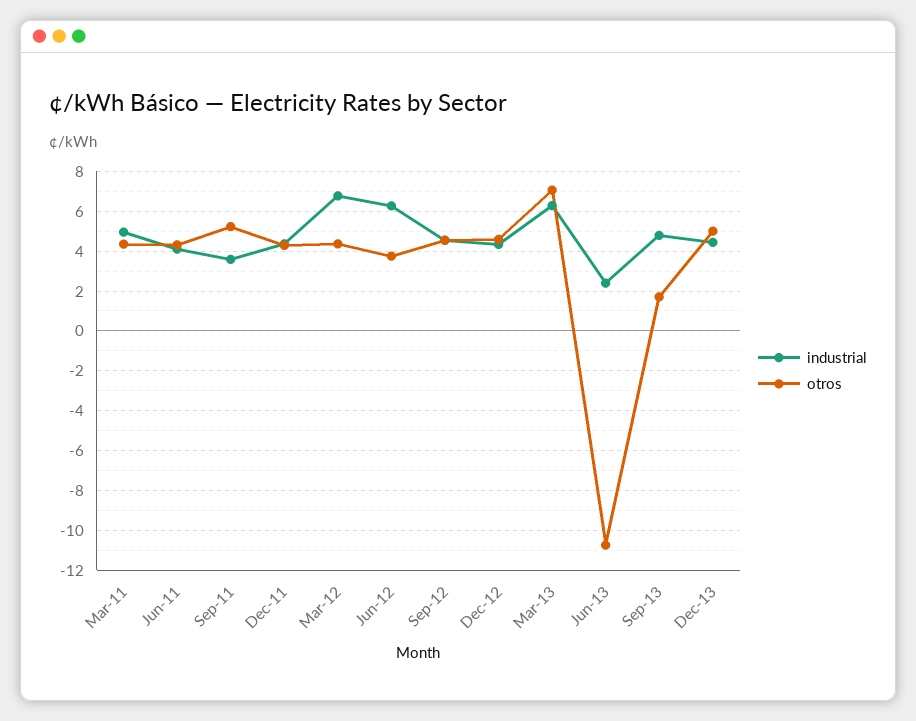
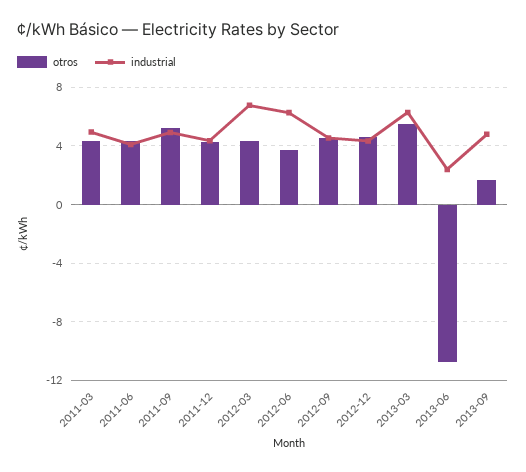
  {
    "industrial": {
      "Mar-11": 5,
      "Jun-11": 4,
-     "Sep-11": 3.5,
+     "Sep-11": 5,
      "Dec-11": 4.5,
      "Mar-12": 7,
      "Jun-12": 6.5,
      "Sep-12": 4.5,
      "Dec-12": 4.5,
      "Mar-13": 6.5,
      "Jun-13": 2.5,
-     "Sep-13": 5,
+     "Sep-13": 5
-     "Dec-13": 4.5
    },
    "otros": {
      "Mar-11": 4.5,
      "Jun-11": 4.5,
      "Sep-11": 5,
      "Dec-11": 4.5,
      "Mar-12": 4.5,
      "Jun-12": 4,
      "Sep-12": 4.5,
      "Dec-12": 4.5,
-     "Mar-13": 7,
+     "Mar-13": 5.5,
      "Jun-13": -10.5,
-     "Sep-13": 1.5,
+     "Sep-13": 1.5
-     "Dec-13": 5
    }
  }

